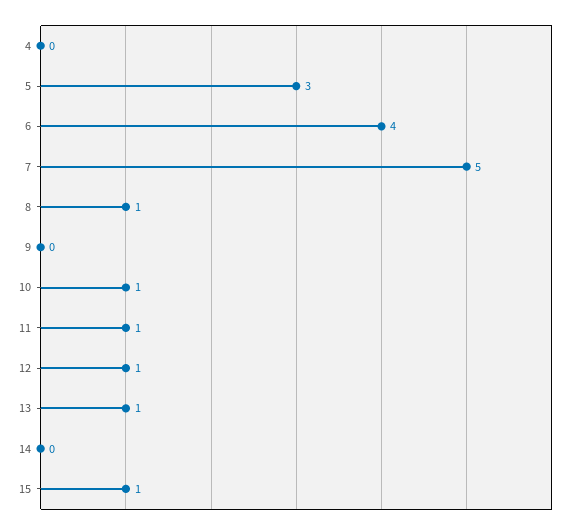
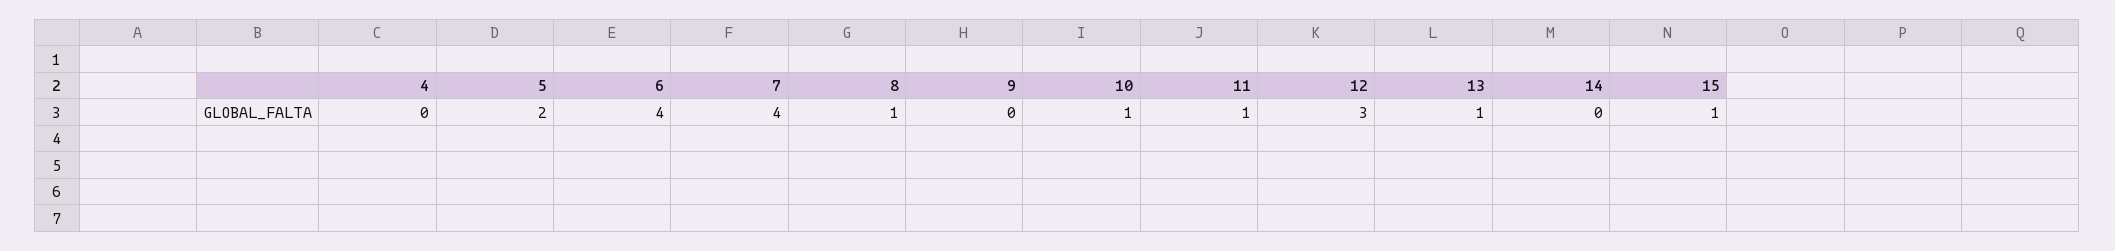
  {
    "4": 0,
-   "5": 3,
+   "5": 2,
    "6": 4,
-   "7": 5,
+   "7": 4,
    "8": 1,
    "9": 0,
    "10": 1,
    "11": 1,
-   "12": 1,
+   "12": 3,
    "13": 1,
    "14": 0,
    "15": 1
  }

